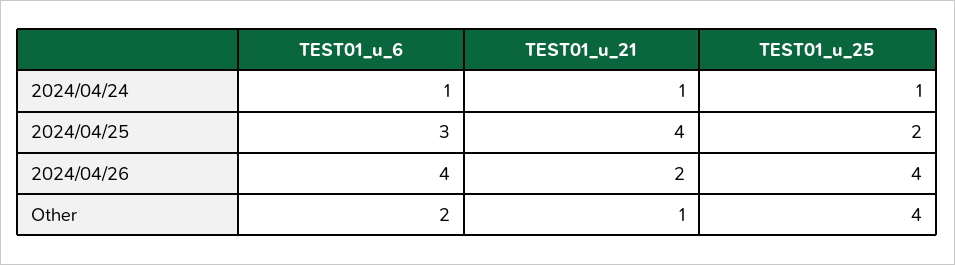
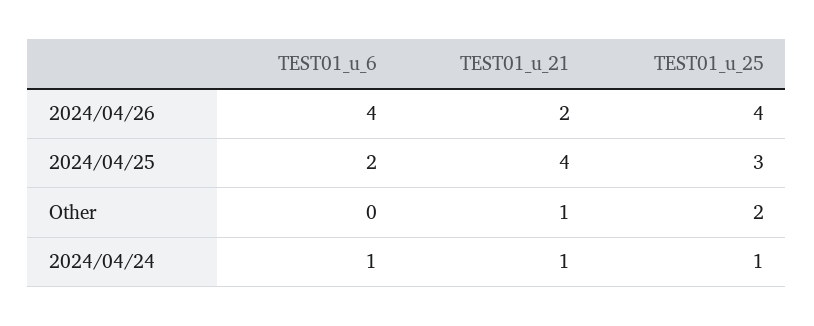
  {
    "TEST01_u_6": {
      "2024/04/24": 1,
-     "2024/04/25": 3,
+     "2024/04/25": 2,
      "2024/04/26": 4,
-     "Other": 2
+     "Other": 0
    },
    "TEST01_u_21": {
      "2024/04/24": 1,
      "2024/04/25": 4,
      "2024/04/26": 2,
      "Other": 1
    },
    "TEST01_u_25": {
      "2024/04/24": 1,
-     "2024/04/25": 2,
+     "2024/04/25": 3,
      "2024/04/26": 4,
-     "Other": 4
+     "Other": 2
    }
  }

